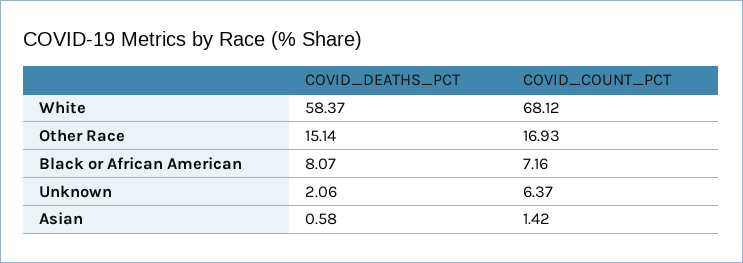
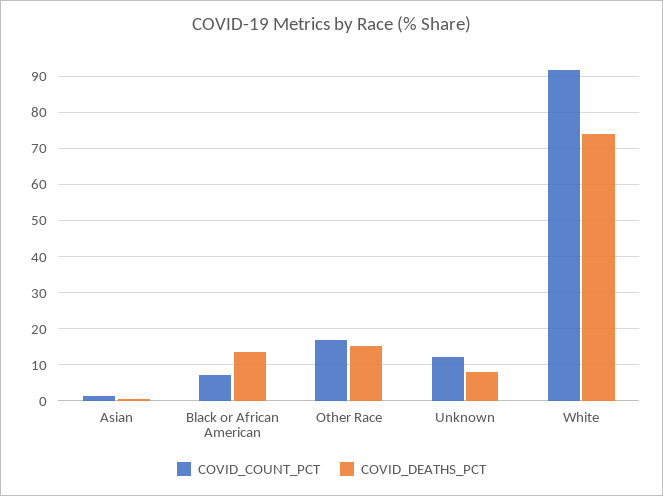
  {
    "COVID_DEATHS_PCT": {
-     "White": 58.37,
+     "White": 74,
      "Other Race": 15.14,
-     "Black or African American": 8.07,
+     "Black or African American": 14,
-     "Unknown": 2.06,
+     "Unknown": 8,
      "Asian": 0.58
    },
    "COVID_COUNT_PCT": {
-     "White": 68.12,
+     "White": 92,
      "Other Race": 16.93,
      "Black or African American": 7.16,
-     "Unknown": 6.37,
+     "Unknown": 12,
      "Asian": 1.42
    }
  }

